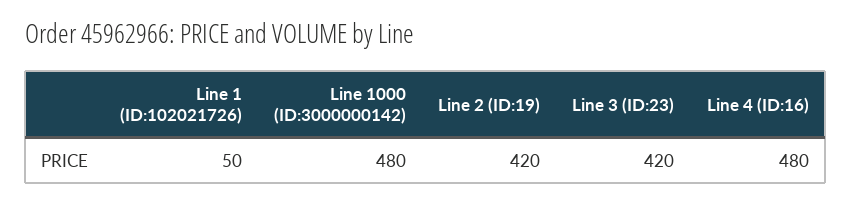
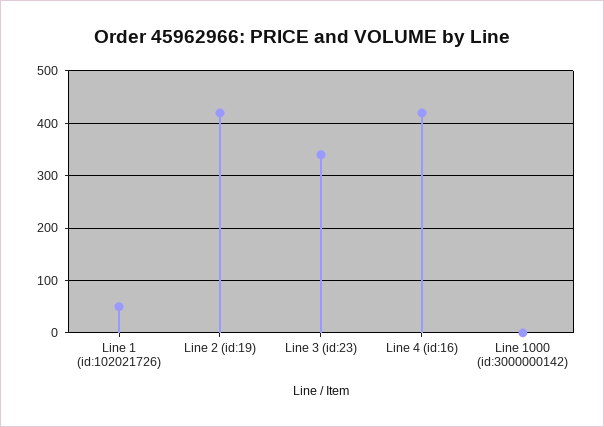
  {
    "Line 1 (ID:102021726)": 50,
-   "Line 1000 (ID:3000000142)": 480,
+   "Line 1000 (ID:3000000142)": 0,
    "Line 2 (ID:19)": 420,
-   "Line 3 (ID:23)": 420,
+   "Line 3 (ID:23)": 340,
-   "Line 4 (ID:16)": 480
+   "Line 4 (ID:16)": 420
  }

